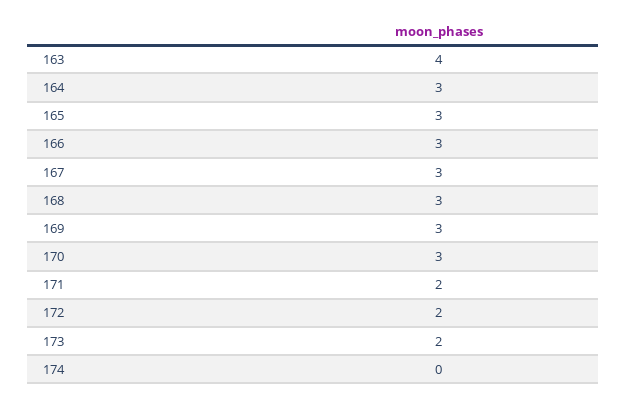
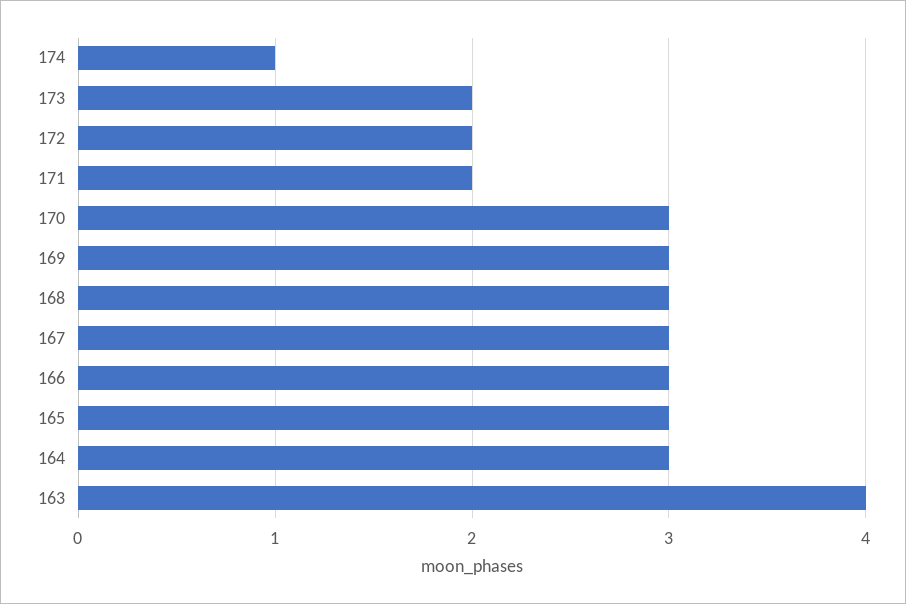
  {
    "163": 4,
    "164": 3,
    "165": 3,
    "166": 3,
    "167": 3,
    "168": 3,
    "169": 3,
    "170": 3,
    "171": 2,
    "172": 2,
    "173": 2,
-   "174": 0
+   "174": 1
  }

